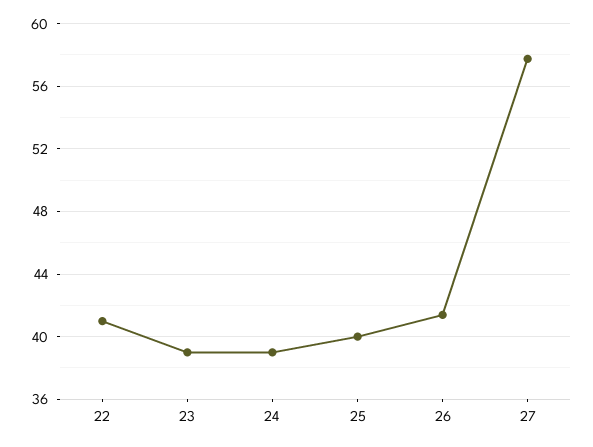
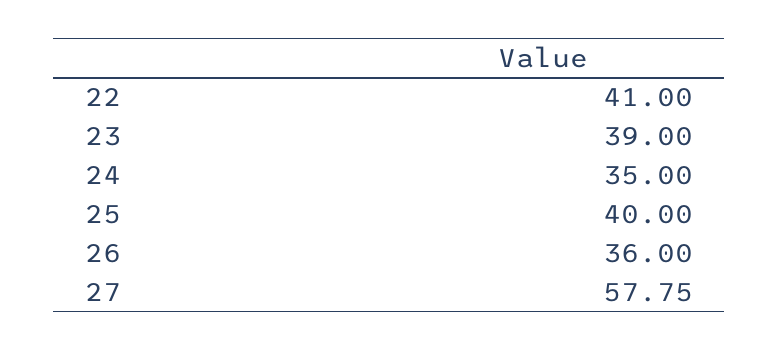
  {
    "22": 41,
    "23": 39,
-   "24": 39,
+   "24": 35,
    "25": 40,
-   "26": 41.5,
+   "26": 36,
    "27": 57.75
  }

